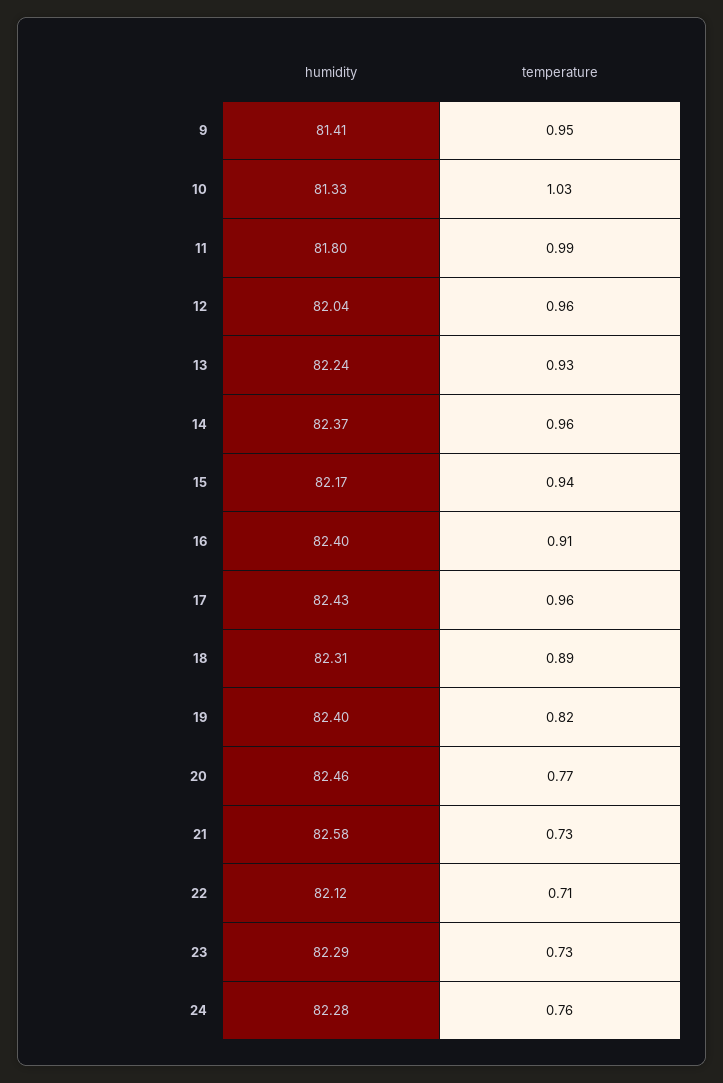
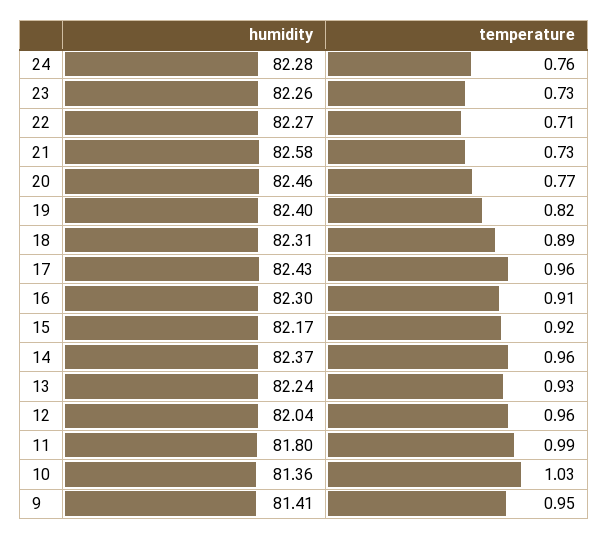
  {
    "humidity": {
      "9": 81.41,
-     "10": 81.33,
+     "10": 81.36,
      "11": 81.8,
      "12": 82.04,
      "13": 82.24,
      "14": 82.37,
      "15": 82.17,
-     "16": 82.4,
+     "16": 82.3,
      "17": 82.43,
      "18": 82.31,
      "19": 82.4,
      "20": 82.46,
      "21": 82.58,
-     "22": 82.12,
+     "22": 82.27,
-     "23": 82.29,
+     "23": 82.26,
      "24": 82.28
    },
    "temperature": {
      "9": 0.95,
      "10": 1.03,
      "11": 0.99,
      "12": 0.96,
      "13": 0.93,
      "14": 0.96,
-     "15": 0.94,
+     "15": 0.92,
      "16": 0.91,
      "17": 0.96,
      "18": 0.89,
      "19": 0.82,
      "20": 0.77,
      "21": 0.73,
      "22": 0.71,
      "23": 0.73,
      "24": 0.76
    }
  }

